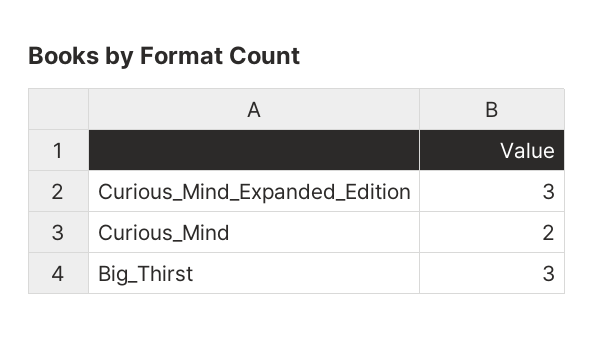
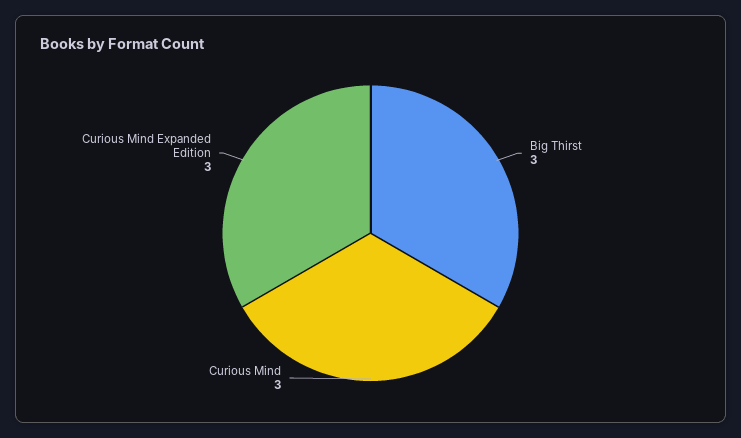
  {
    "Curious_Mind_Expanded_Edition": 3,
-   "Curious_Mind": 2,
+   "Curious_Mind": 3,
    "Big_Thirst": 3
  }

